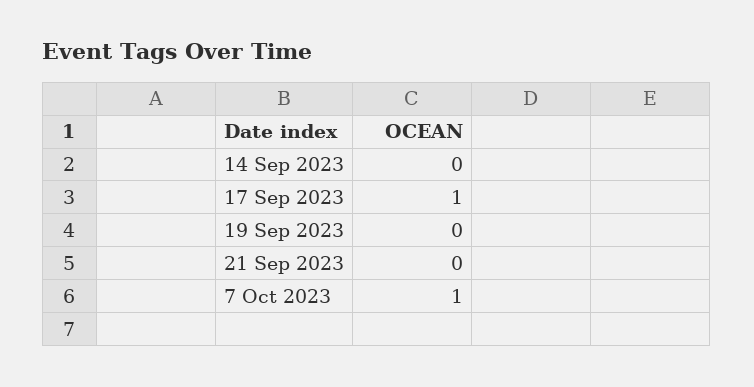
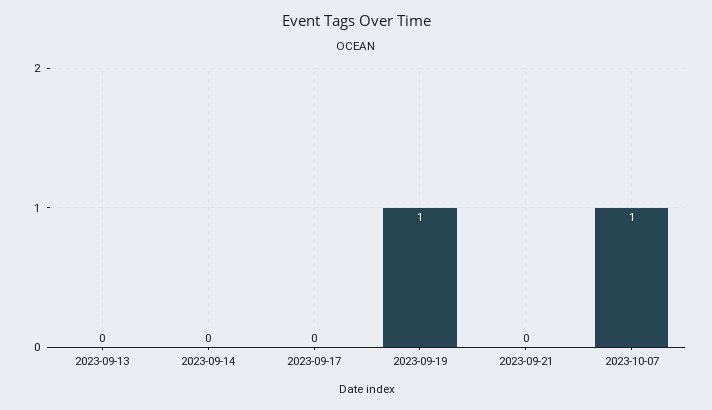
  {
    "14 Sep 2023": 0,
-   "17 Sep 2023": 1,
+   "17 Sep 2023": 0,
-   "19 Sep 2023": 0,
+   "19 Sep 2023": 1,
    "21 Sep 2023": 0,
-   "7 Oct 2023": 1
+   "7 Oct 2023": 1,
+   "2023-09-13": 0
  }

